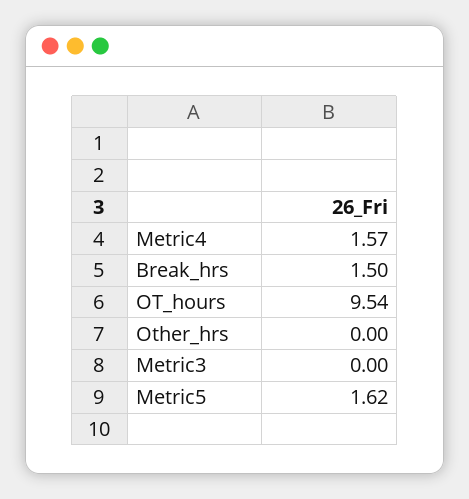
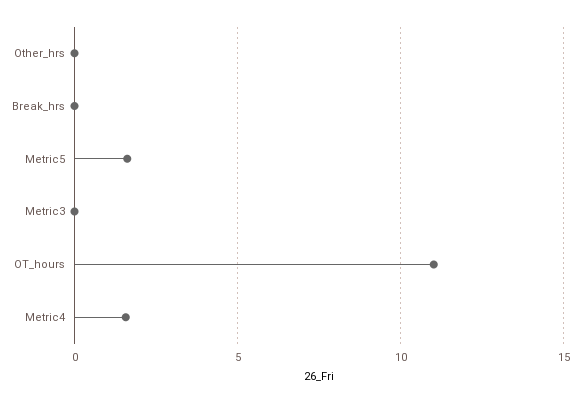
  {
    "Metric4": 1.57,
-   "Break_hrs": 1.5,
+   "Break_hrs": 0,
-   "OT_hours": 9.54,
+   "OT_hours": 11,
    "Other_hrs": 0,
    "Metric3": 0,
    "Metric5": 1.62
  }

